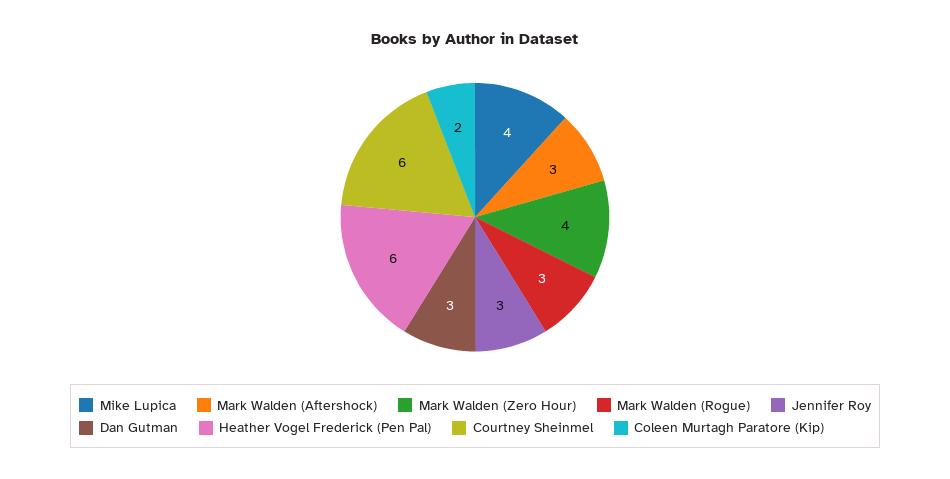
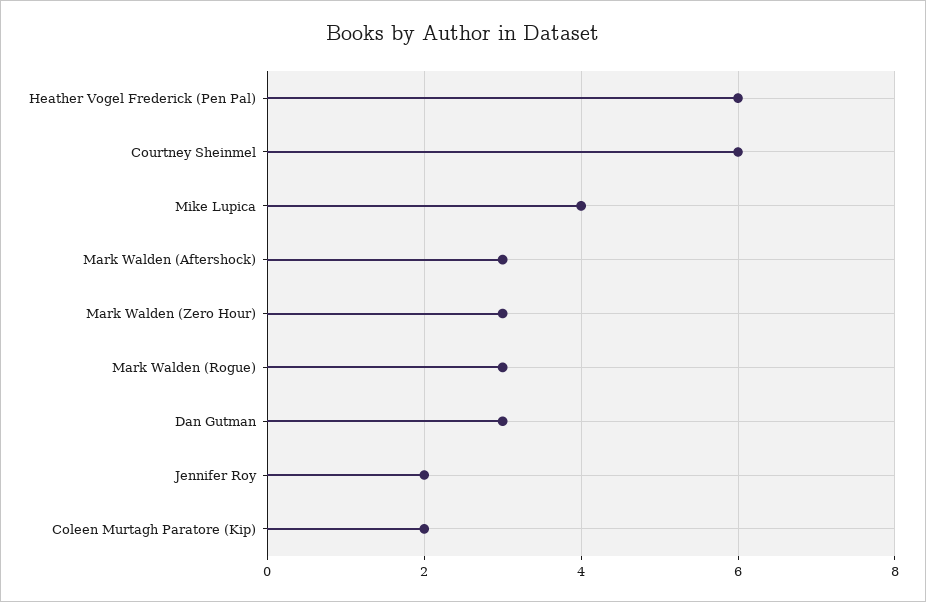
  {
    "Mike Lupica": 4,
    "Mark Walden (Aftershock)": 3,
-   "Mark Walden (Zero Hour)": 4,
+   "Mark Walden (Zero Hour)": 3,
    "Mark Walden (Rogue)": 3,
-   "Jennifer Roy": 3,
+   "Jennifer Roy": 2,
    "Dan Gutman": 3,
    "Heather Vogel Frederick (Pen Pal)": 6,
    "Courtney Sheinmel": 6,
    "Coleen Murtagh Paratore (Kip)": 2
  }

